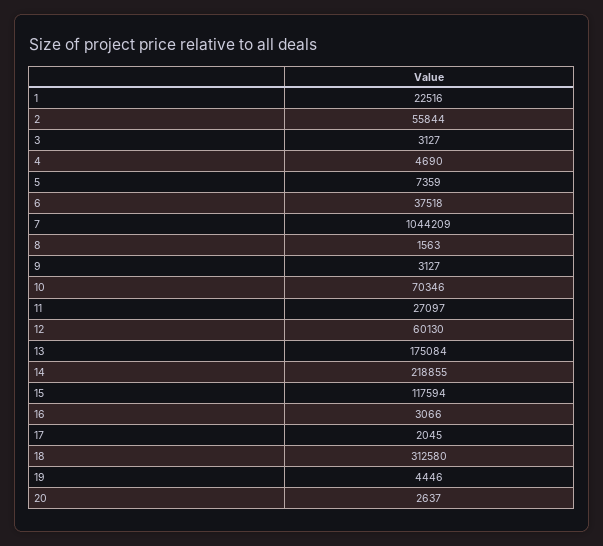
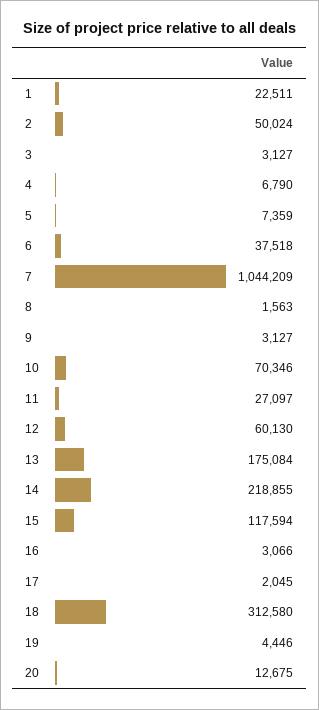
  {
-   "1": 22516,
+   "1": 22511,
-   "2": 55844,
+   "2": 50024,
    "3": 3127,
-   "4": 4690,
+   "4": 6790,
    "5": 7359,
    "6": 37518,
    "7": 1044209,
    "8": 1563,
    "9": 3127,
    "10": 70346,
    "11": 27097,
    "12": 60130,
    "13": 175084,
    "14": 218855,
    "15": 117594,
    "16": 3066,
    "17": 2045,
    "18": 312580,
    "19": 4446,
-   "20": 2637
+   "20": 12675
  }

